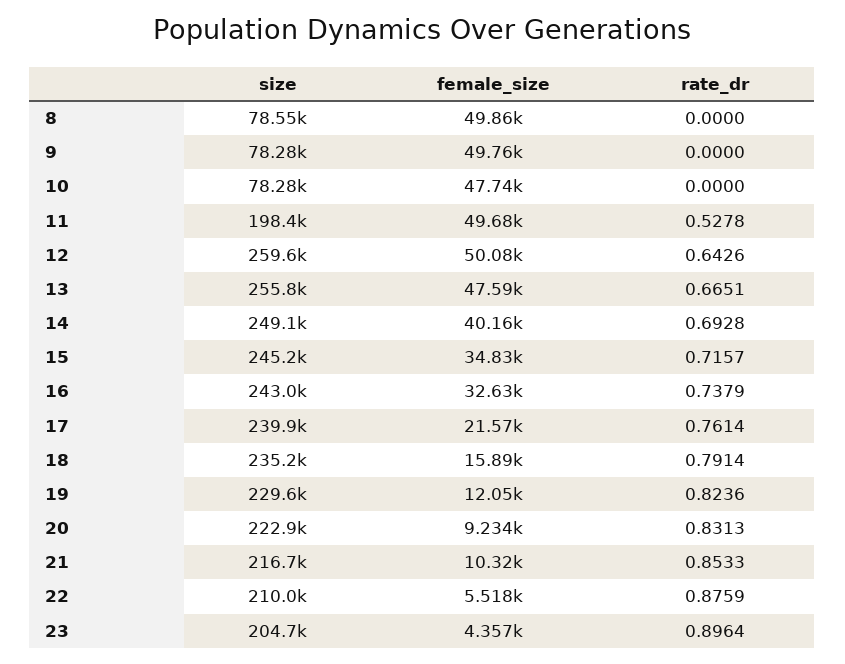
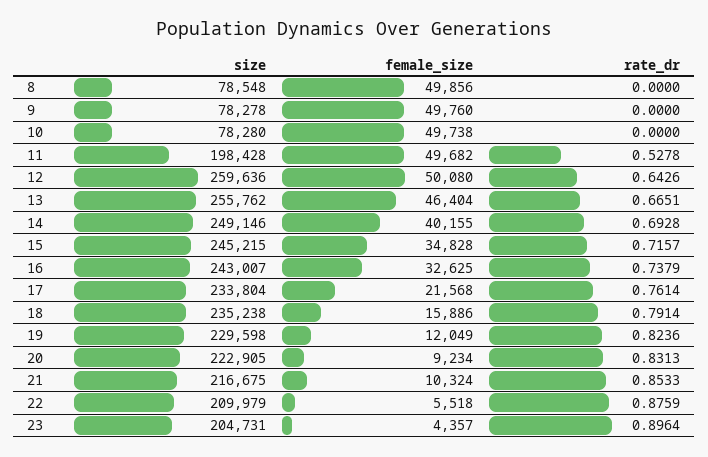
  {
    "size": {
      "8": 78548,
      "9": 78278,
      "10": 78280,
      "11": 198428,
      "12": 259636,
      "13": 255762,
      "14": 249146,
      "15": 245215,
      "16": 243007,
-     "17": 239900,
+     "17": 233804,
      "18": 235238,
      "19": 229598,
      "20": 222905,
      "21": 216675,
      "22": 209979,
      "23": 204731
    },
    "female_size": {
      "8": 49856,
      "9": 49760,
-     "10": 47740,
+     "10": 49738,
      "11": 49682,
      "12": 50080,
-     "13": 47590,
+     "13": 46404,
      "14": 40155,
      "15": 34828,
      "16": 32625,
      "17": 21568,
      "18": 15886,
      "19": 12049,
      "20": 9234,
      "21": 10324,
      "22": 5518,
      "23": 4357
    },
    "rate_dr": {
      "8": 0,
      "9": 0,
      "10": 0,
      "11": 0.5278,
      "12": 0.6426,
      "13": 0.6651,
      "14": 0.6928,
      "15": 0.7157,
      "16": 0.7379,
      "17": 0.7614,
      "18": 0.7914,
      "19": 0.8236,
      "20": 0.8313,
      "21": 0.8533,
      "22": 0.8759,
      "23": 0.8964
    }
  }

